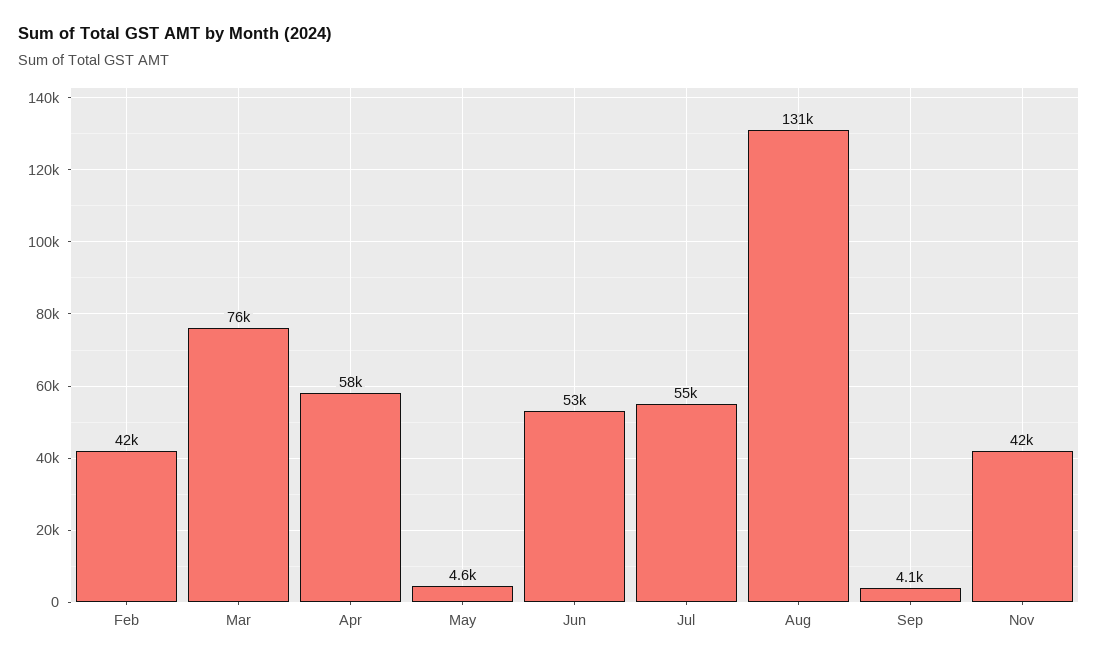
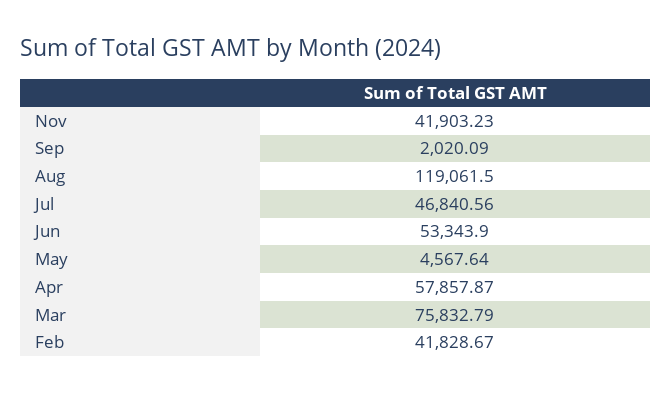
  {
    "Feb": 41828.67,
    "Mar": 75832.79,
    "Apr": 57857.87,
    "May": 4567.64,
    "Jun": 53343.9,
-   "Jul": 55000,
+   "Jul": 46840.56,
-   "Aug": 131000,
+   "Aug": 119061.5,
-   "Sep": 4100,
+   "Sep": 2020.09,
    "Nov": 41903.23
  }

